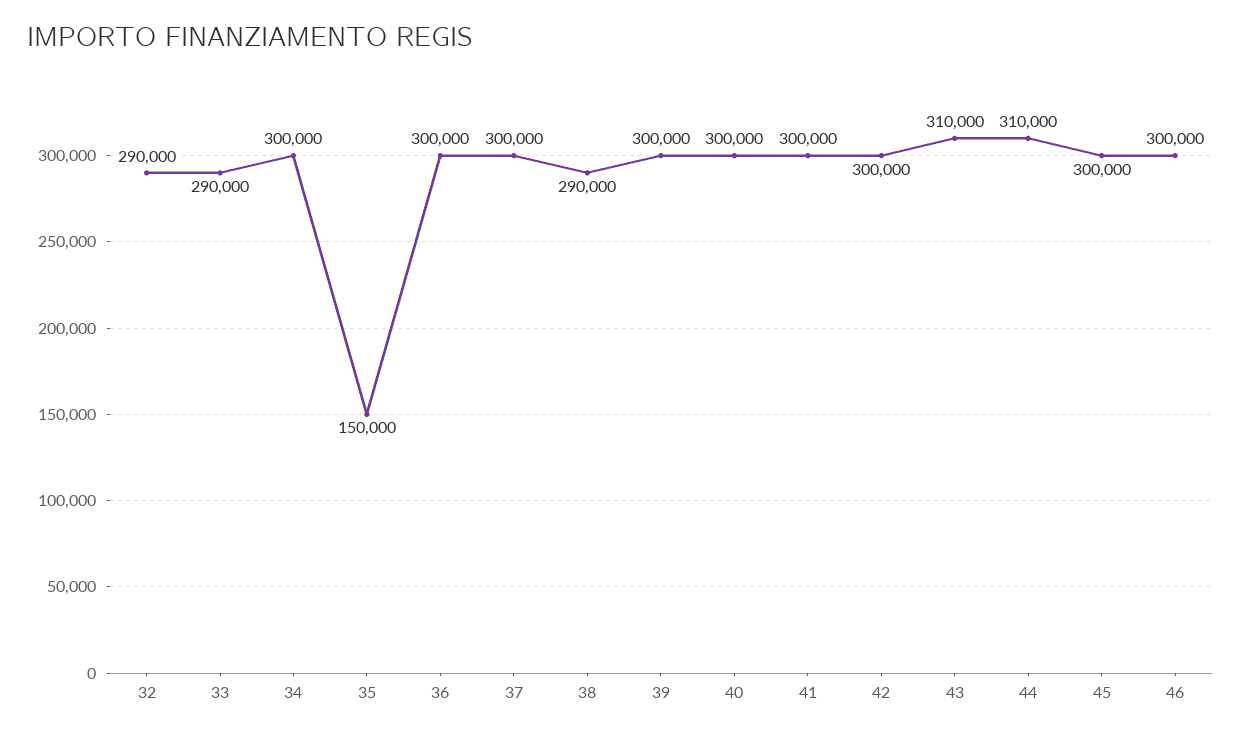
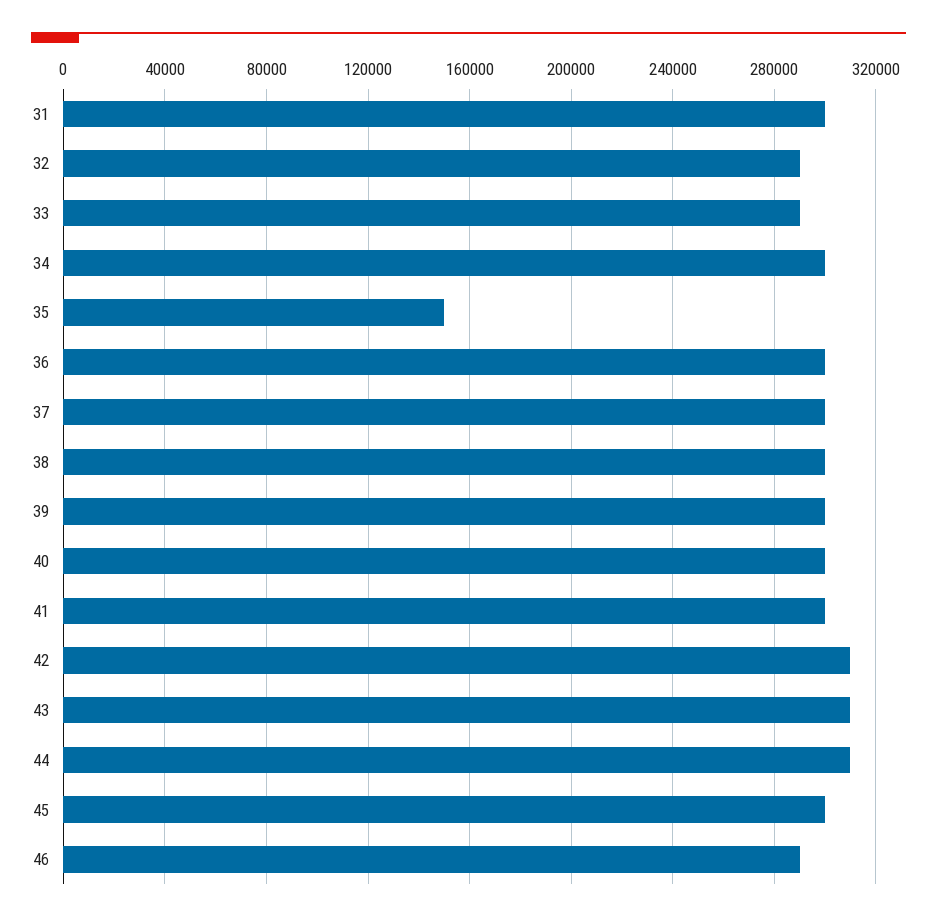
  {
    "32": 290000,
    "33": 290000,
    "34": 300000,
    "35": 150000,
    "36": 300000,
    "37": 300000,
-   "38": 290000,
+   "38": 300000,
    "39": 300000,
    "40": 300000,
    "41": 300000,
-   "42": 300000,
+   "42": 310000,
    "43": 310000,
    "44": 310000,
    "45": 300000,
-   "46": 300000
+   "46": 290000,
+   "31": 300000
  }

